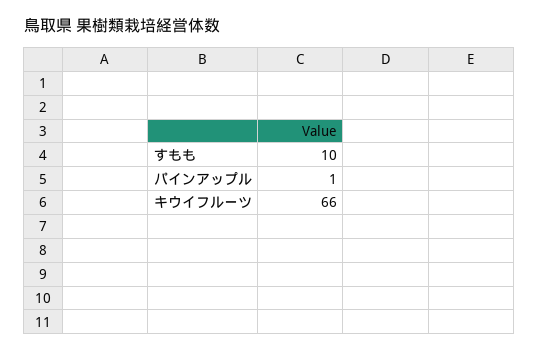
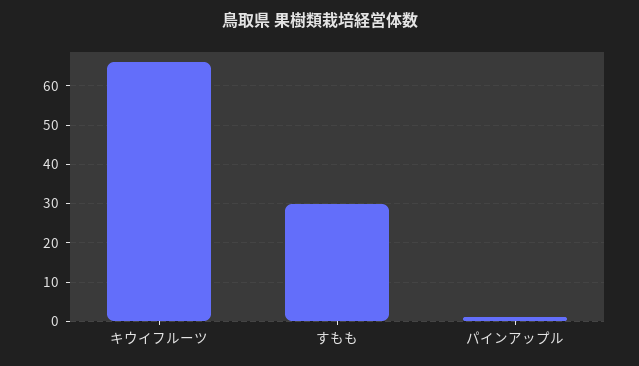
  {
-   "すもも": 10,
+   "すもも": 30,
    "パインアップル": 1,
    "キウイフルーツ": 66
  }

